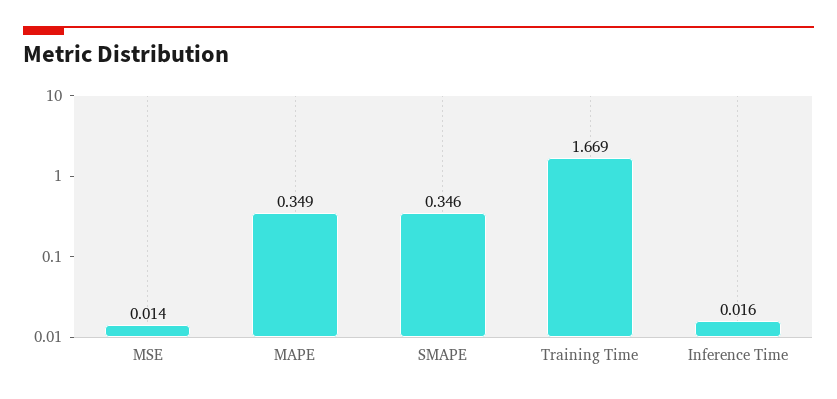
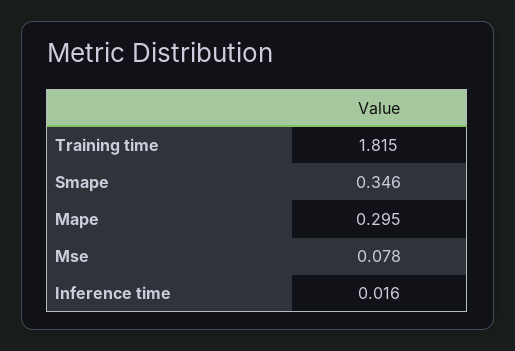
  {
-   "MSE": 0.014,
+   "MSE": 0.078,
-   "MAPE": 0.349,
+   "MAPE": 0.295,
    "SMAPE": 0.346,
-   "Training Time": 1.669,
+   "Training Time": 1.815,
    "Inference Time": 0.016
  }

